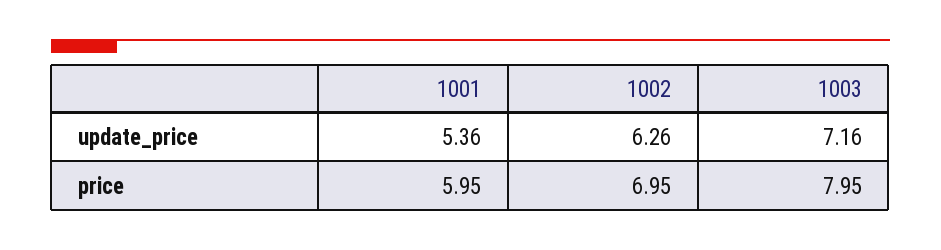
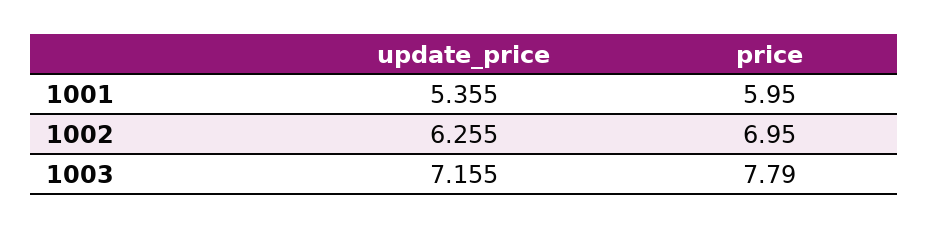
  {
    "1001": {
      "update_price": 5.355,
      "price": 5.95
    },
    "1002": {
      "update_price": 6.255,
      "price": 6.95
    },
    "1003": {
      "update_price": 7.155,
-     "price": 7.95
+     "price": 7.79
    }
  }

